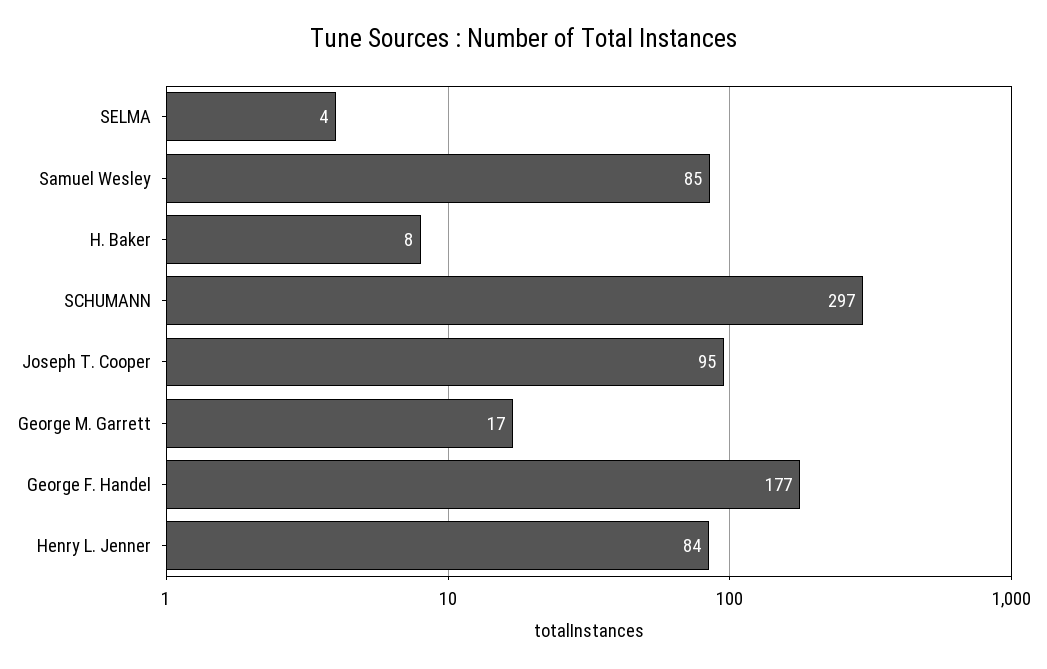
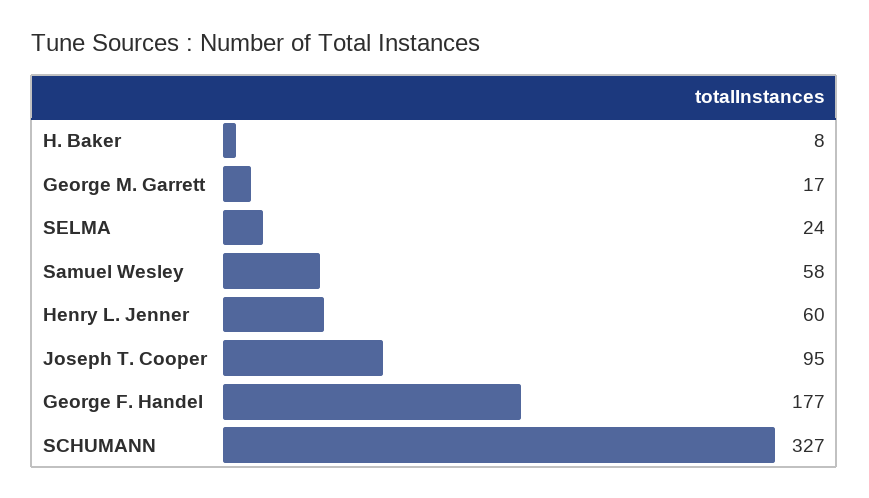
  {
-   "SELMA": 4,
+   "SELMA": 24,
-   "Samuel Wesley": 85,
+   "Samuel Wesley": 58,
    "H. Baker": 8,
-   "SCHUMANN": 297,
+   "SCHUMANN": 327,
    "Joseph T. Cooper": 95,
    "George M. Garrett": 17,
    "George F. Handel": 177,
-   "Henry L. Jenner": 84
+   "Henry L. Jenner": 60
  }

